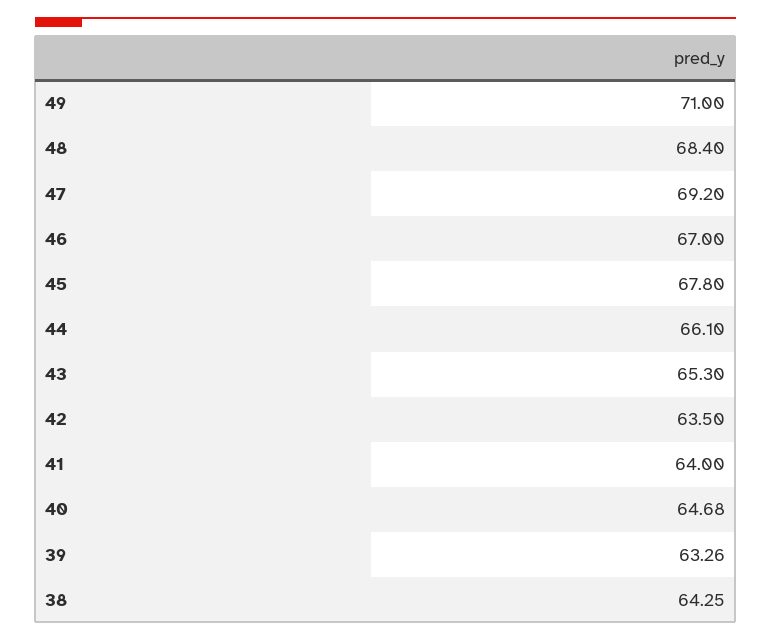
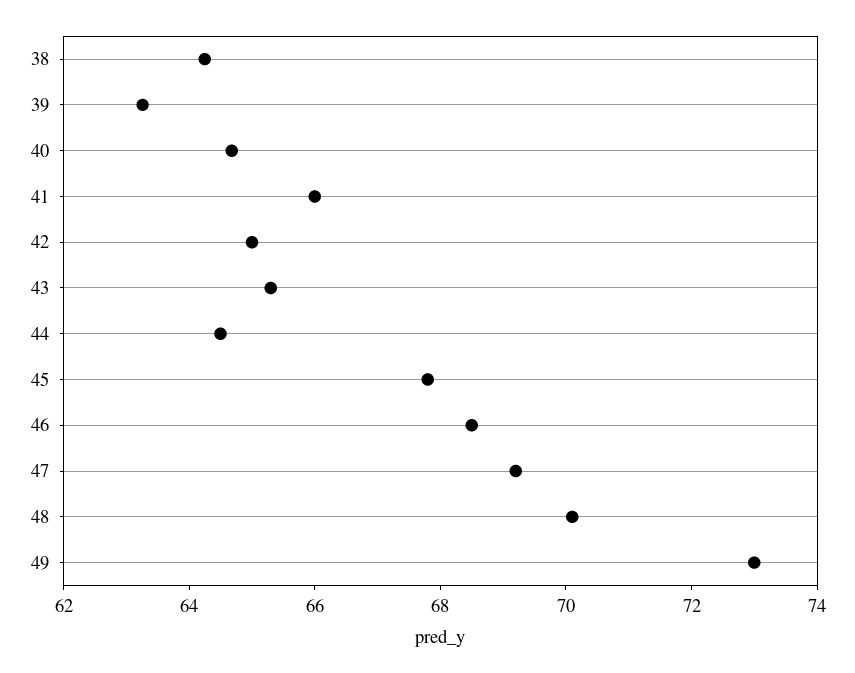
  {
-   "49": 71,
+   "49": 73,
-   "48": 68.4,
+   "48": 70,
    "47": 69.2,
-   "46": 67,
+   "46": 68.5,
    "45": 67.8,
-   "44": 66.1,
+   "44": 64.5,
    "43": 65.3,
-   "42": 63.5,
+   "42": 65,
-   "41": 64,
+   "41": 66,
    "40": 64.68,
    "39": 63.26,
    "38": 64.25
  }

